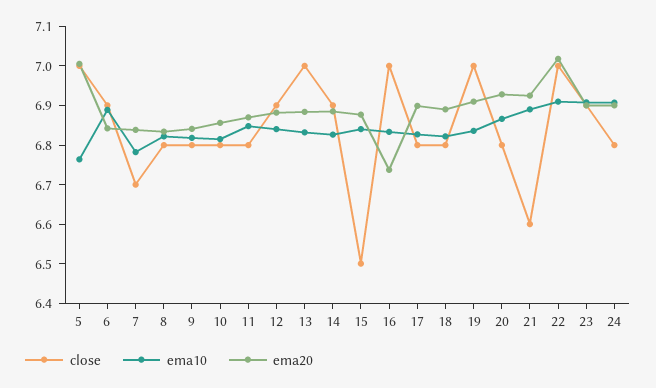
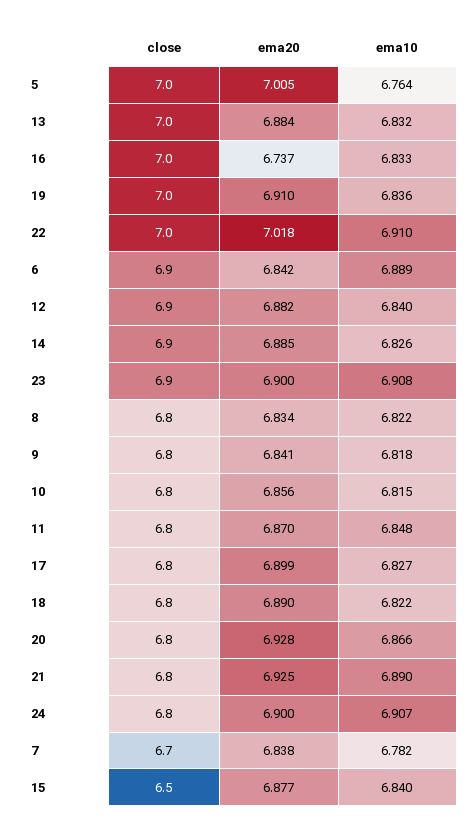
  {
    "close": {
      "5": 7,
      "6": 6.9,
      "7": 6.7,
      "8": 6.8,
      "9": 6.8,
      "10": 6.8,
      "11": 6.8,
      "12": 6.9,
      "13": 7,
      "14": 6.9,
      "15": 6.5,
      "16": 7,
      "17": 6.8,
      "18": 6.8,
      "19": 7,
      "20": 6.8,
-     "21": 6.6,
+     "21": 6.8,
      "22": 7,
      "23": 6.9,
      "24": 6.8
    },
    "ema10": {
      "5": 6.764,
      "6": 6.889,
      "7": 6.782,
      "8": 6.822,
      "9": 6.818,
      "10": 6.815,
      "11": 6.848,
      "12": 6.84,
      "13": 6.832,
      "14": 6.826,
      "15": 6.84,
      "16": 6.833,
      "17": 6.827,
      "18": 6.822,
      "19": 6.836,
      "20": 6.866,
      "21": 6.89,
      "22": 6.91,
      "23": 6.908,
      "24": 6.907
    },
    "ema20": {
      "5": 7.005,
      "6": 6.842,
      "7": 6.838,
      "8": 6.834,
      "9": 6.841,
      "10": 6.856,
      "11": 6.87,
      "12": 6.882,
      "13": 6.884,
      "14": 6.885,
      "15": 6.877,
      "16": 6.737,
      "17": 6.899,
      "18": 6.89,
      "19": 6.91,
      "20": 6.928,
      "21": 6.925,
      "22": 7.018,
      "23": 6.9,
      "24": 6.9
    }
  }

